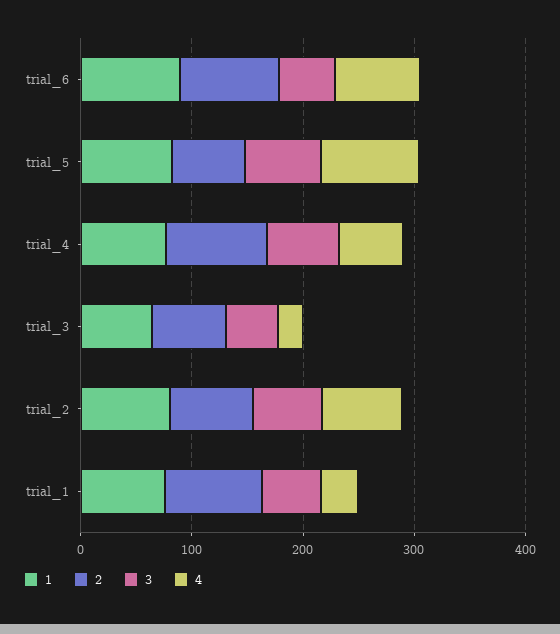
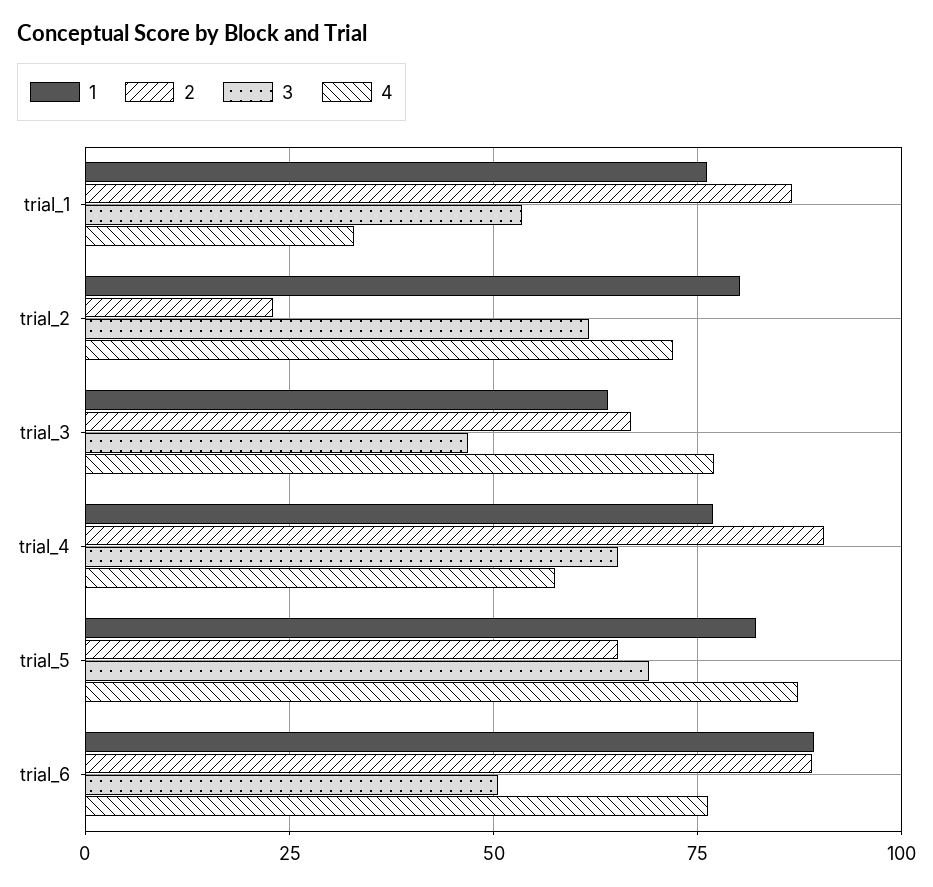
  {
    "1": {
      "trial_6": 90,
      "trial_5": 82.5,
      "trial_4": 77.5,
      "trial_3": 65,
      "trial_2": 80,
      "trial_1": 75
    },
    "2": {
      "trial_6": 90,
      "trial_5": 65,
      "trial_4": 90,
      "trial_3": 67.5,
-     "trial_2": 80,
+     "trial_2": 22.5,
      "trial_1": 87.5
    },
    "3": {
      "trial_6": 50,
      "trial_5": 70,
      "trial_4": 65,
      "trial_3": 47.5,
      "trial_2": 62.5,
      "trial_1": 52.5
    },
    "4": {
      "trial_6": 77.5,
      "trial_5": 87.5,
      "trial_4": 57.5,
-     "trial_3": 20,
+     "trial_3": 77.5,
      "trial_2": 72.5,
      "trial_1": 32.5
    }
  }

